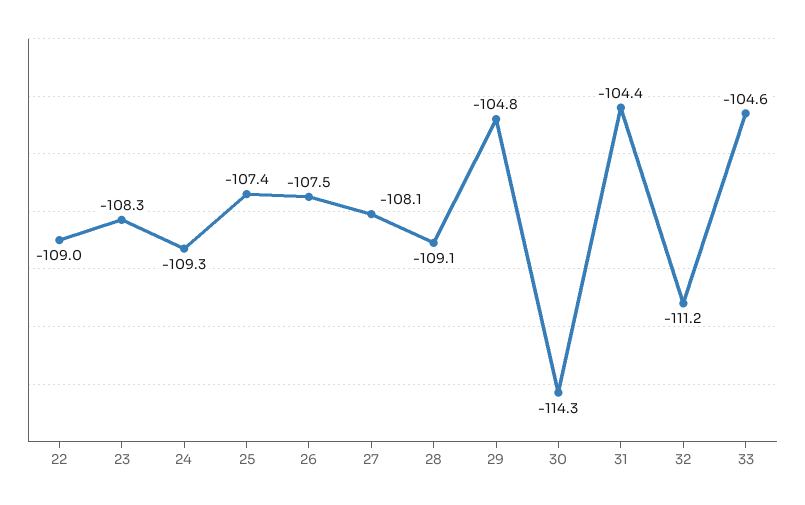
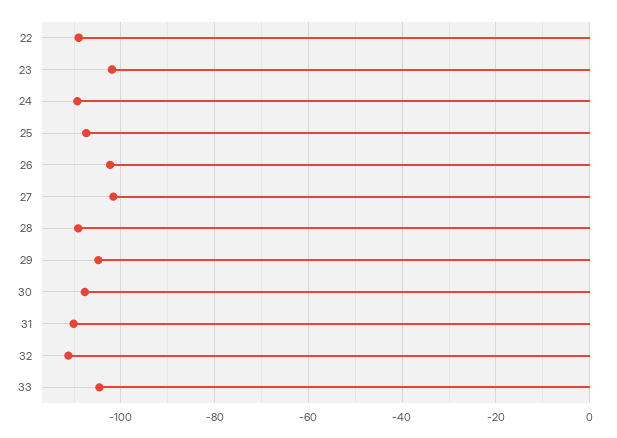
  {
    "22": -109,
-   "23": -108.3,
+   "23": -102,
    "24": -109.3,
    "25": -107.4,
-   "26": -107.5,
+   "26": -102,
-   "27": -108.1,
+   "27": -102,
    "28": -109.1,
    "29": -104.8,
-   "30": -114.3,
+   "30": -108,
-   "31": -104.4,
+   "31": -110,
    "32": -111.2,
    "33": -104.6
  }

